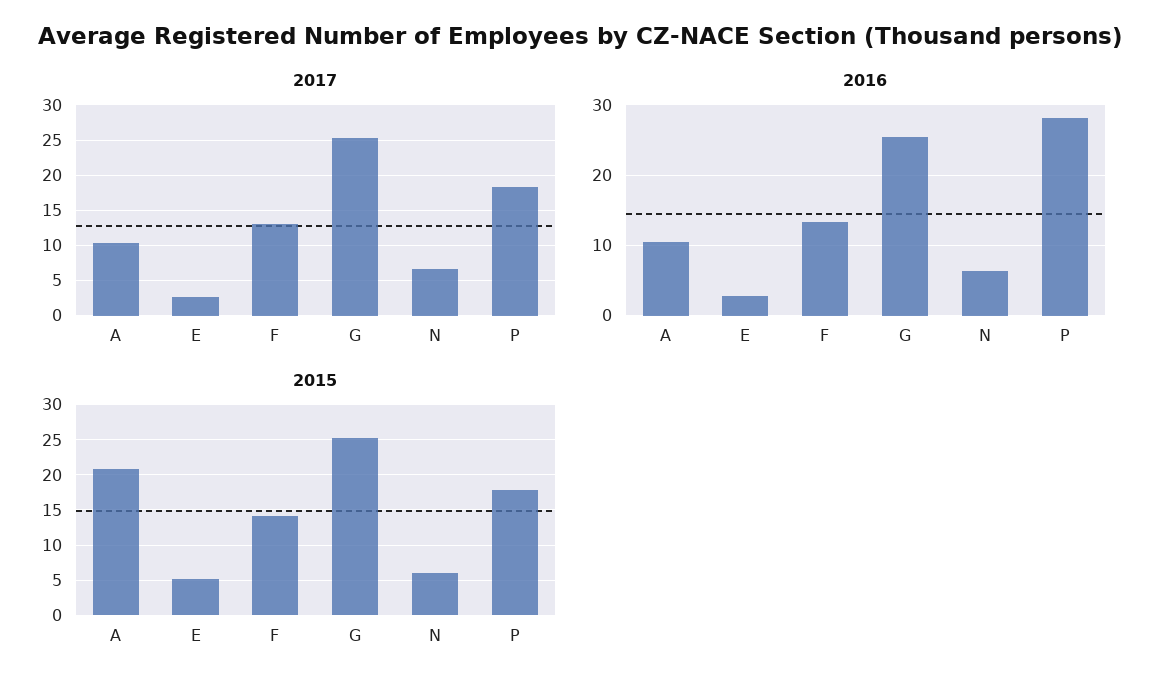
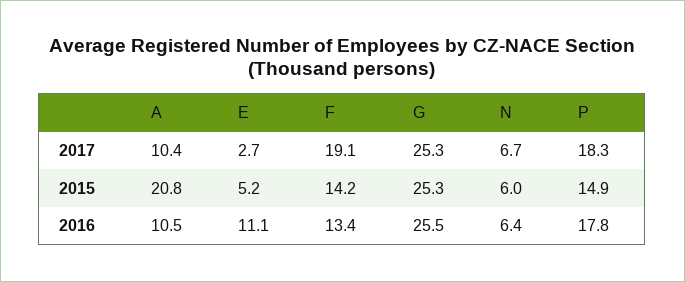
  {
    "2017": {
      "A": 10.4,
      "E": 2.7,
-     "F": 13,
+     "F": 19.1,
      "G": 25.3,
      "N": 6.7,
      "P": 18.3
    },
    "2016": {
      "A": 10.5,
-     "E": 3,
+     "E": 11.1,
      "F": 13.4,
      "G": 25.5,
      "N": 6.4,
-     "P": 28
+     "P": 17.8
    },
    "2015": {
      "A": 20.8,
      "E": 5.2,
      "F": 14.2,
      "G": 25.3,
      "N": 6,
-     "P": 18
+     "P": 14.9
    }
  }

